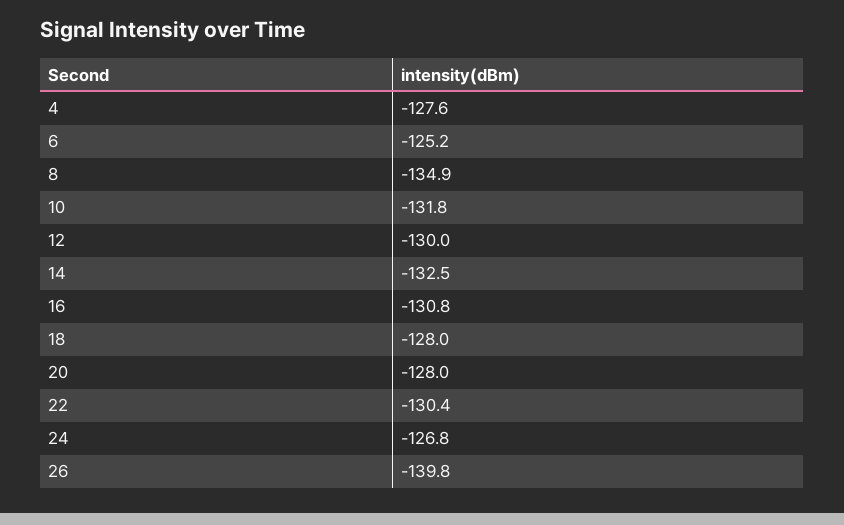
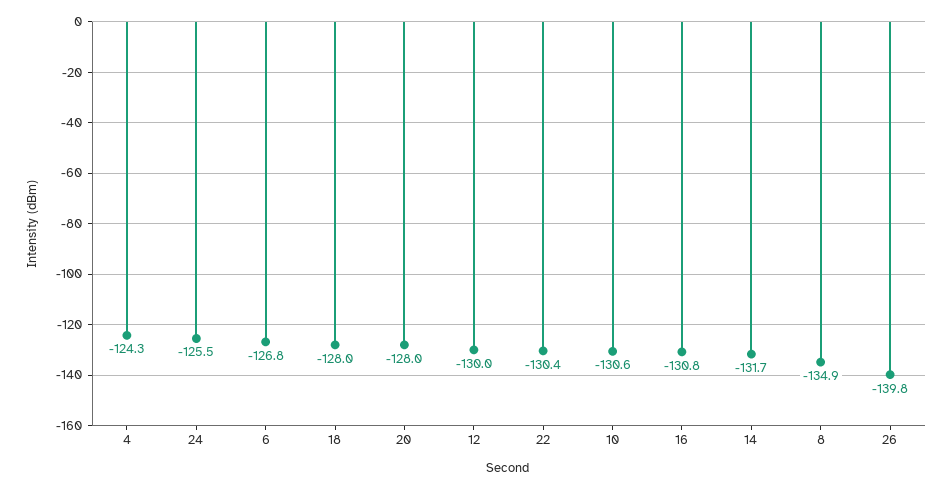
  {
-   "4": -127.6,
+   "4": -124.3,
-   "6": -125.2,
+   "6": -126.8,
    "8": -134.9,
-   "10": -131.8,
+   "10": -130.6,
    "12": -130,
-   "14": -132.5,
+   "14": -131.7,
    "16": -130.8,
    "18": -128,
    "20": -128,
    "22": -130.4,
-   "24": -126.8,
+   "24": -125.5,
    "26": -139.8
  }

